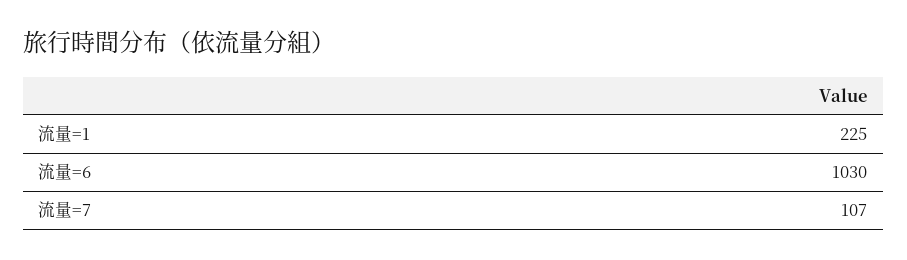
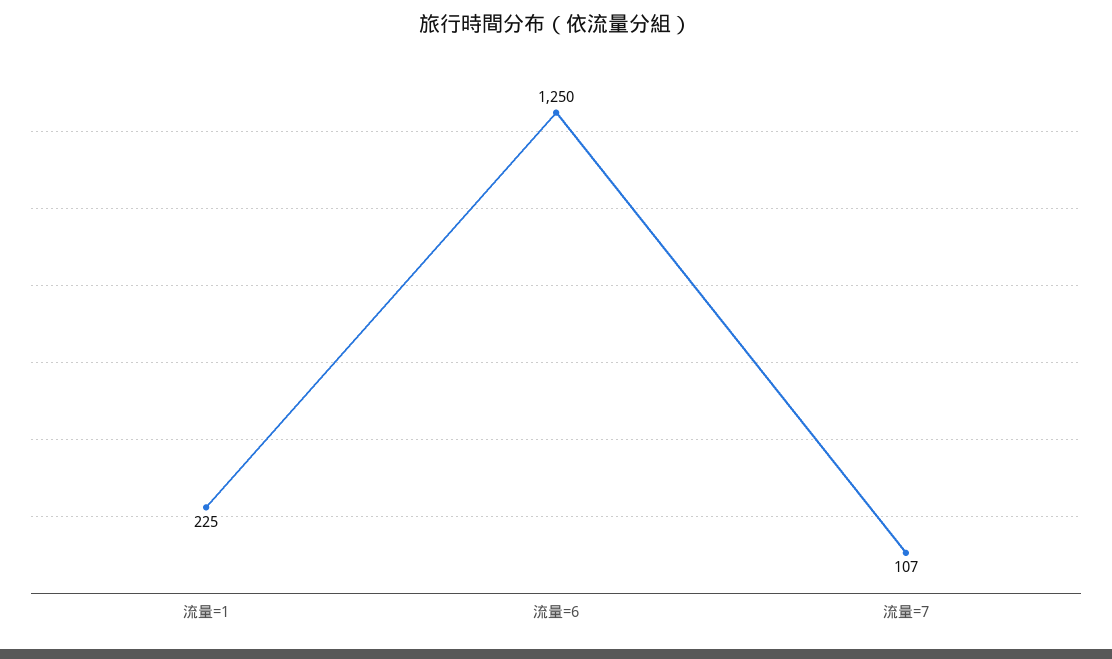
  {
    "流量=1": 225,
-   "流量=6": 1030,
+   "流量=6": 1250,
    "流量=7": 107
  }

